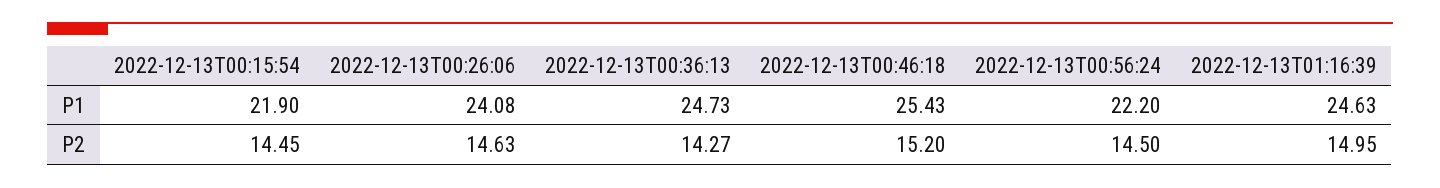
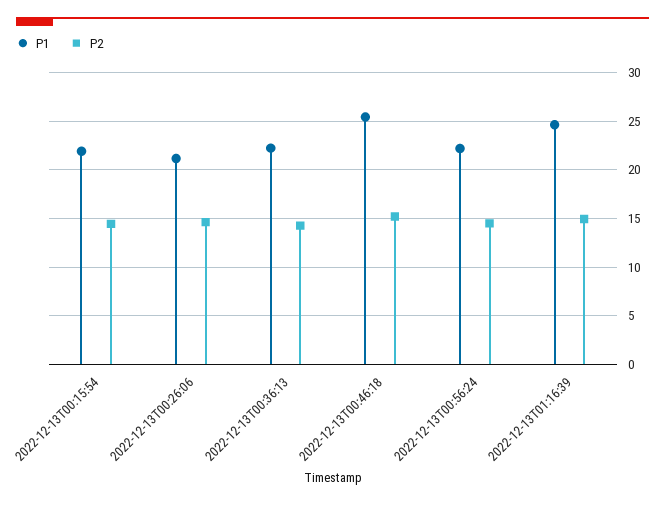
  {
    "P1": {
      "2022-12-13T00:15:54": 21.9,
-     "2022-12-13T00:26:06": 24.08,
+     "2022-12-13T00:26:06": 21,
-     "2022-12-13T00:36:13": 24.73,
+     "2022-12-13T00:36:13": 22,
      "2022-12-13T00:46:18": 25.43,
      "2022-12-13T00:56:24": 22.2,
      "2022-12-13T01:16:39": 24.63
    },
    "P2": {
      "2022-12-13T00:15:54": 14.45,
      "2022-12-13T00:26:06": 14.63,
      "2022-12-13T00:36:13": 14.27,
      "2022-12-13T00:46:18": 15.2,
      "2022-12-13T00:56:24": 14.5,
      "2022-12-13T01:16:39": 14.95
    }
  }

